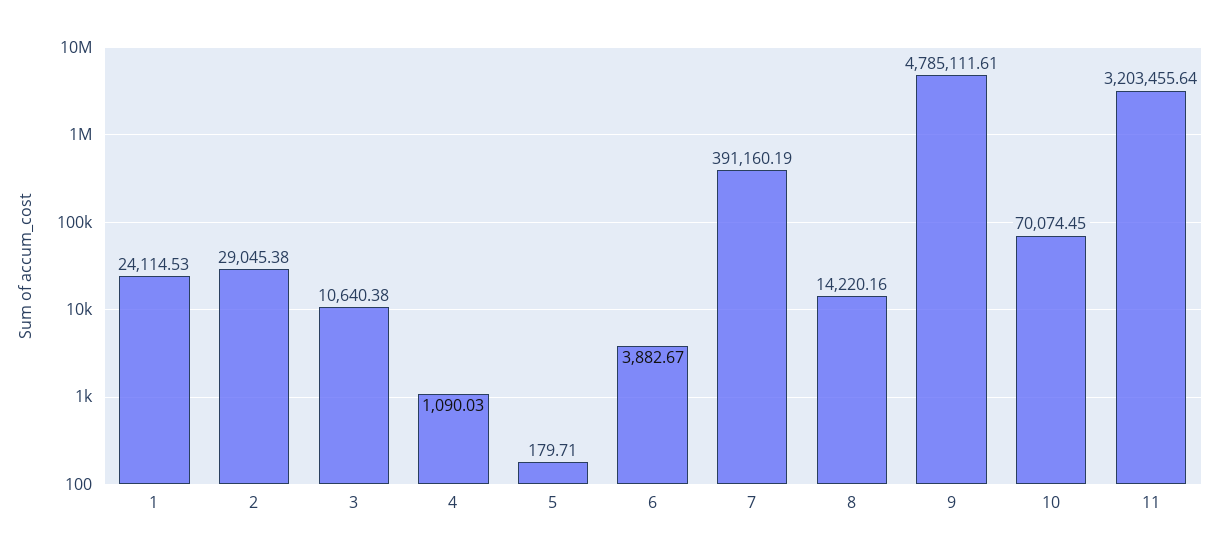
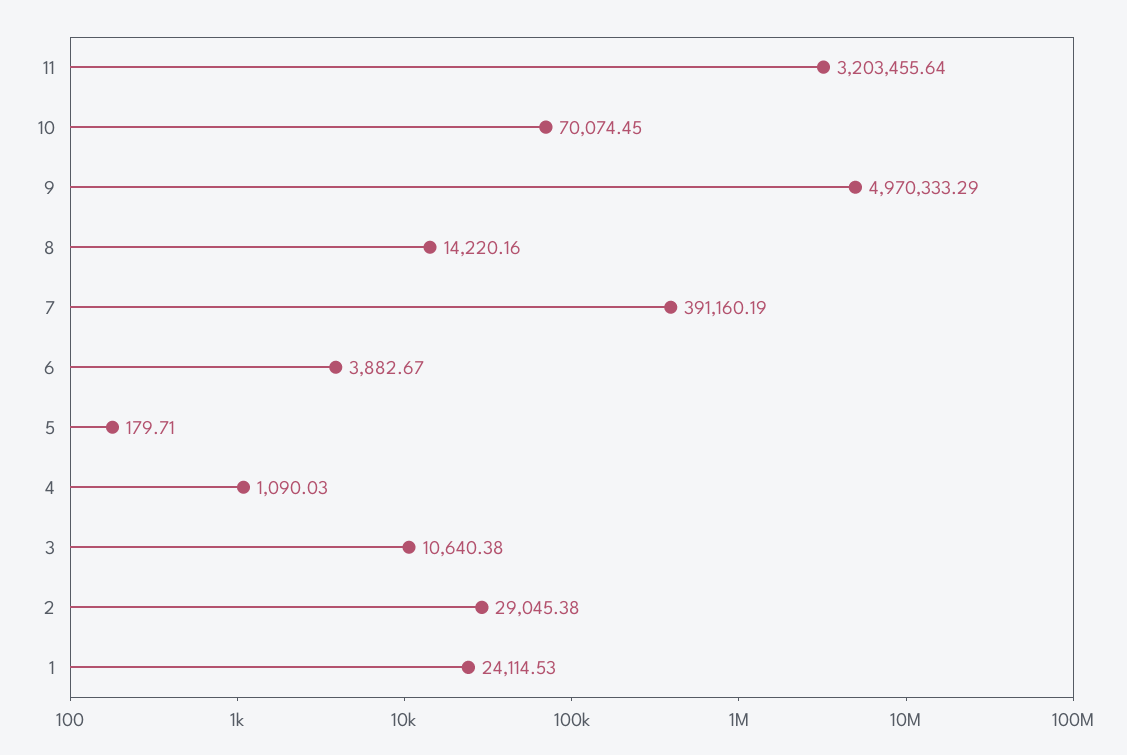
  {
    "1": 24114.53,
    "2": 29045.38,
    "3": 10640.38,
    "4": 1090.03,
    "5": 179.71,
    "6": 3882.67,
    "7": 391160.19,
    "8": 14220.16,
-   "9": 4785111.61,
+   "9": 4970333.29,
    "10": 70074.45,
    "11": 3203455.64
  }

